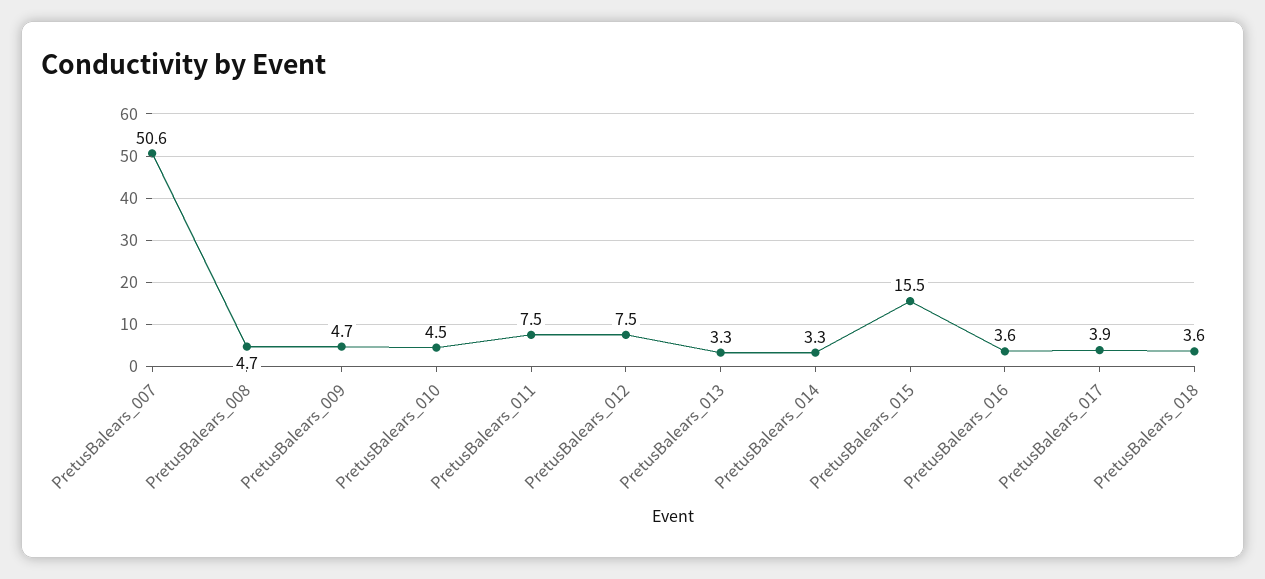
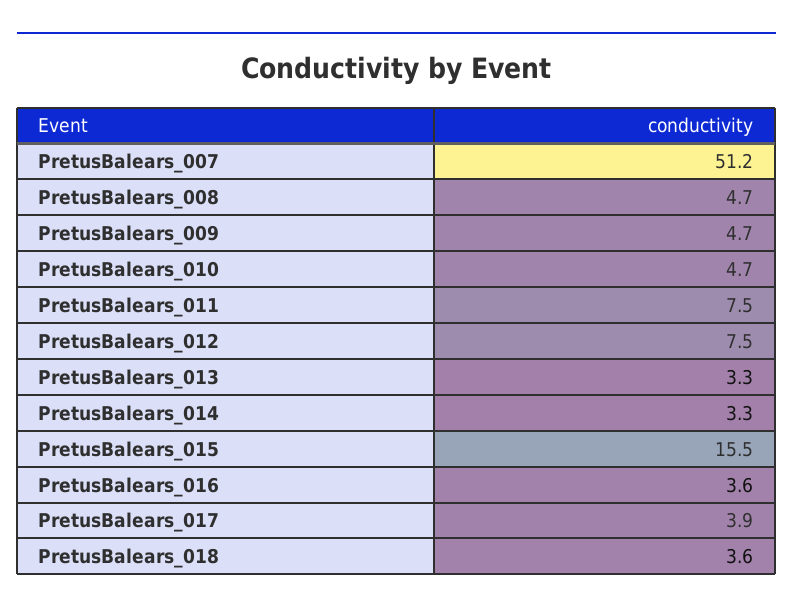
  {
-   "PretusBalears_007": 50.6,
+   "PretusBalears_007": 51.2,
    "PretusBalears_008": 4.7,
    "PretusBalears_009": 4.7,
-   "PretusBalears_010": 4.5,
+   "PretusBalears_010": 4.7,
    "PretusBalears_011": 7.5,
    "PretusBalears_012": 7.5,
    "PretusBalears_013": 3.3,
    "PretusBalears_014": 3.3,
    "PretusBalears_015": 15.5,
    "PretusBalears_016": 3.6,
    "PretusBalears_017": 3.9,
    "PretusBalears_018": 3.6
  }

